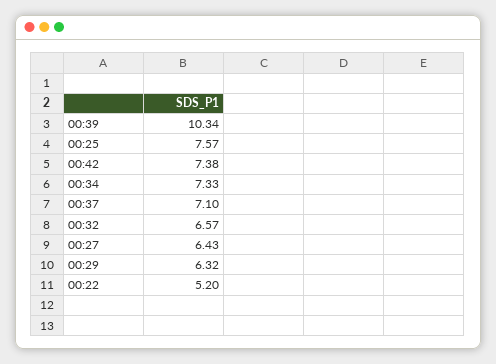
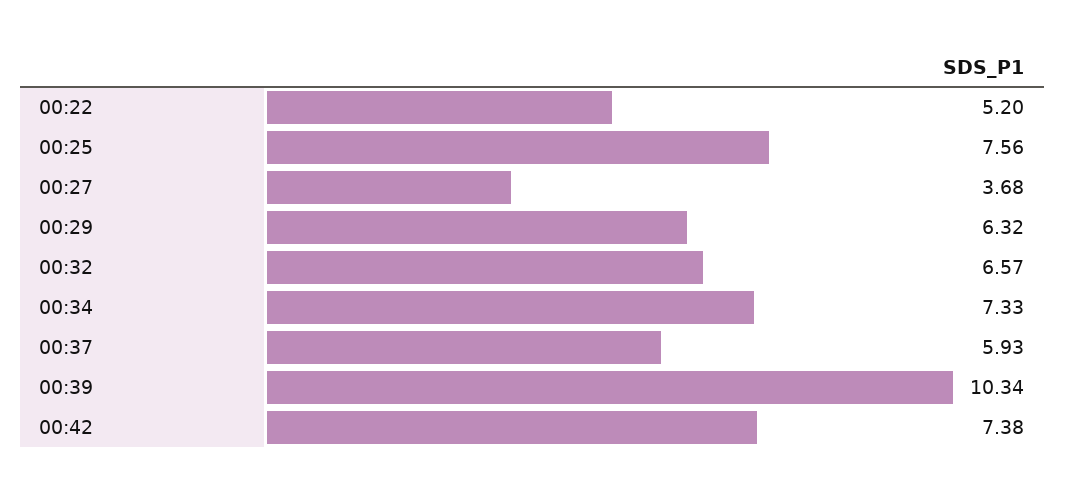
  {
    "00:39": 10.34,
-   "00:25": 7.57,
+   "00:25": 7.56,
    "00:42": 7.38,
    "00:34": 7.33,
-   "00:37": 7.1,
+   "00:37": 5.93,
    "00:32": 6.57,
-   "00:27": 6.43,
+   "00:27": 3.68,
    "00:29": 6.32,
    "00:22": 5.2
  }

